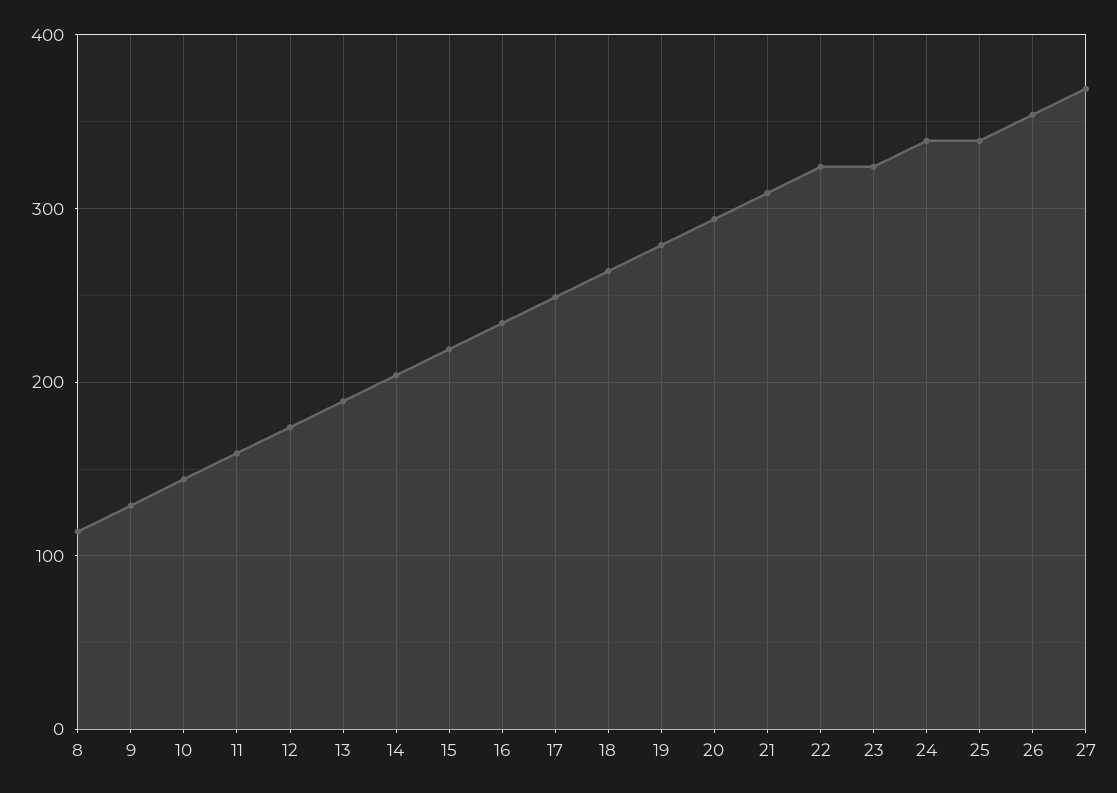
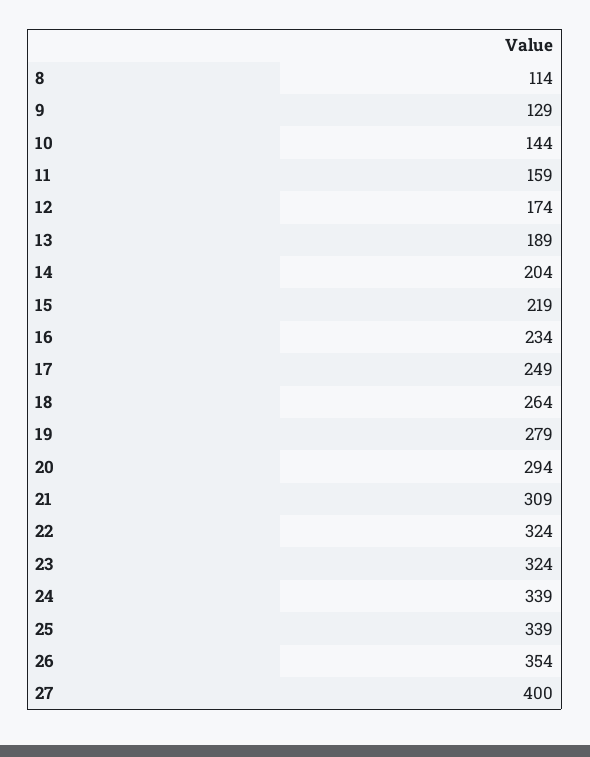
  {
    "8": 114,
    "9": 129,
    "10": 144,
    "11": 159,
    "12": 174,
    "13": 189,
    "14": 204,
    "15": 219,
    "16": 234,
    "17": 249,
    "18": 264,
    "19": 279,
    "20": 294,
    "21": 309,
    "22": 324,
    "23": 324,
    "24": 339,
    "25": 339,
    "26": 354,
-   "27": 370
+   "27": 400
  }

